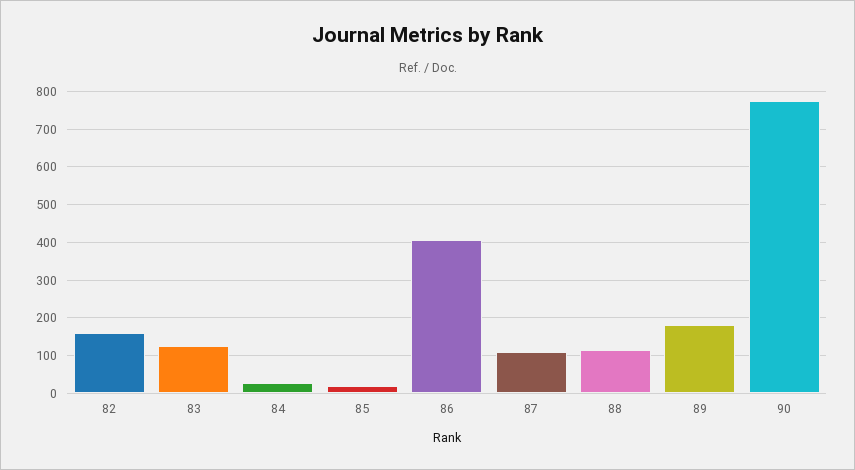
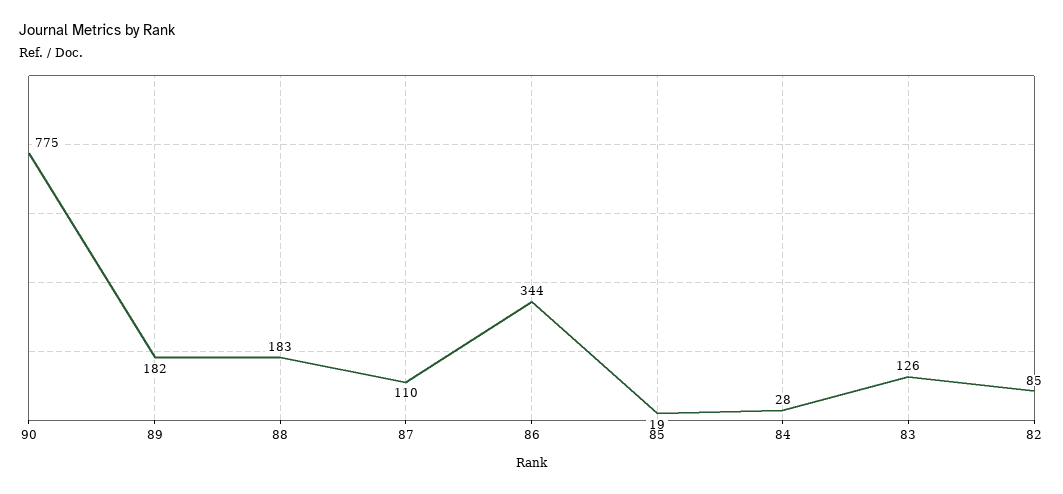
  {
-   "82": 160,
+   "82": 85,
    "83": 126,
    "84": 28,
    "85": 19,
-   "86": 400,
+   "86": 344,
    "87": 110,
-   "88": 120,
+   "88": 183,
    "89": 182,
    "90": 775
  }

